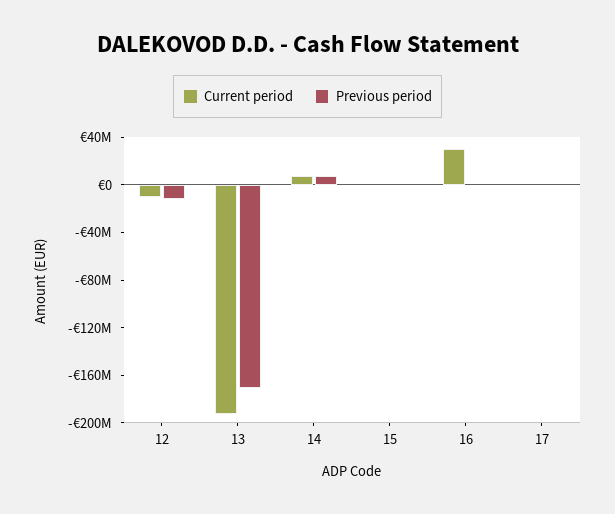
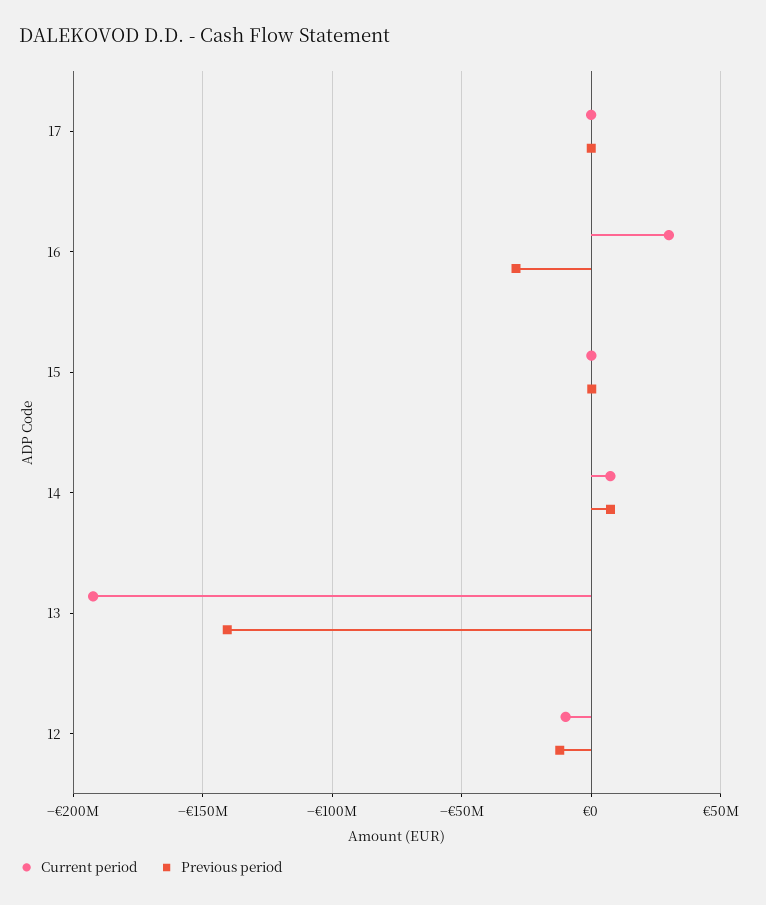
  {
    "Current period": {
      "12": -10000000,
      "13": -190000000,
      "14": 5000000,
      "15": 0,
      "16": 30000000,
      "17": 0
    },
    "Previous period": {
      "12": -10000000,
-     "13": -170000000,
+     "13": -140000000,
      "14": 5000000,
      "15": 0,
-     "16": 0,
+     "16": -30000000,
      "17": 0
    }
  }

